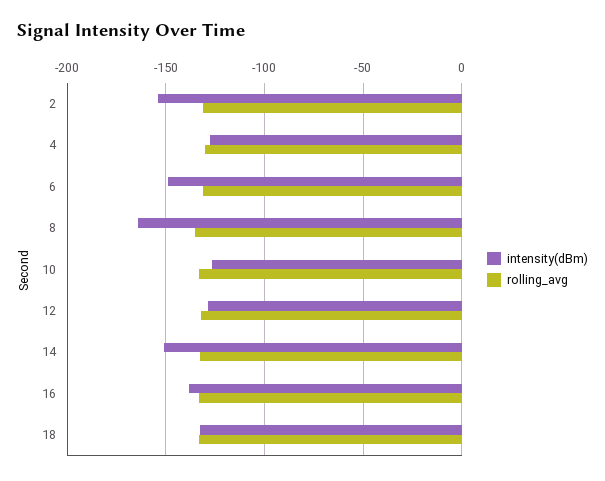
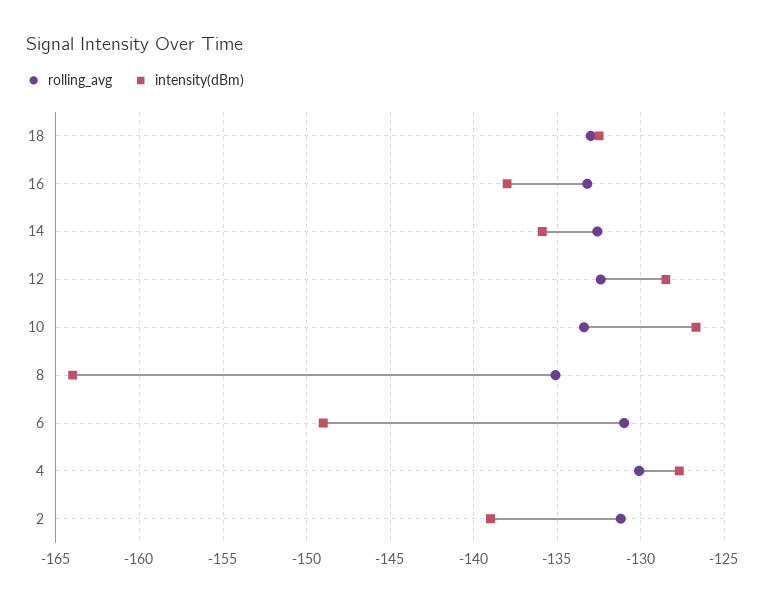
  {
    "intensity(dBm)": {
-     "2": -155,
+     "2": -139,
      "4": -127.5,
      "6": -149,
      "8": -164,
      "10": -126.5,
      "12": -128.5,
-     "14": -150,
+     "14": -136,
      "16": -138,
      "18": -132.5
    },
    "rolling_avg": {
      "2": -131,
      "4": -130,
      "6": -131,
      "8": -135,
      "10": -133.5,
      "12": -132.5,
      "14": -132.5,
      "16": -133,
      "18": -133
    }
  }

